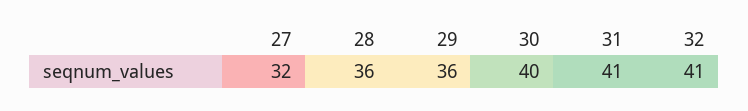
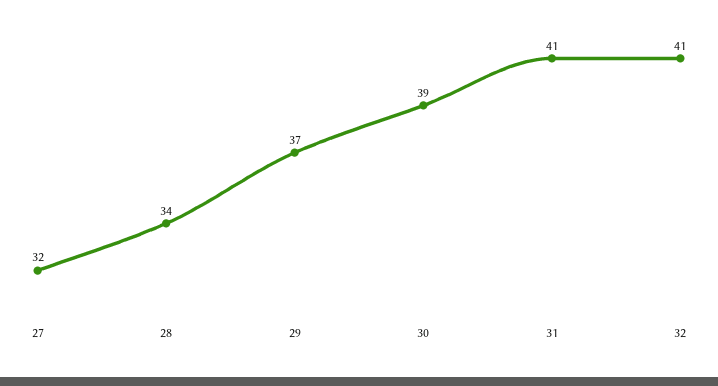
  {
    "27": 32,
-   "28": 36,
+   "28": 34,
-   "29": 36,
+   "29": 37,
-   "30": 40,
+   "30": 39,
    "31": 41,
    "32": 41
  }

